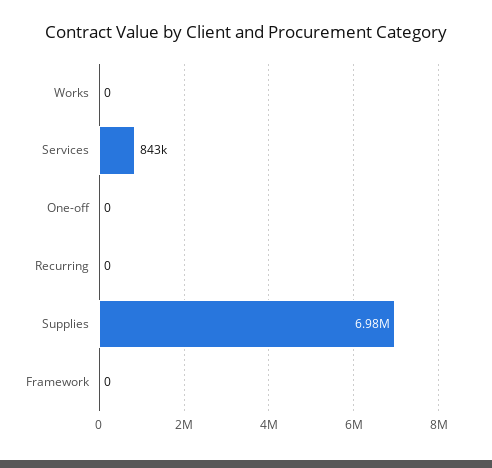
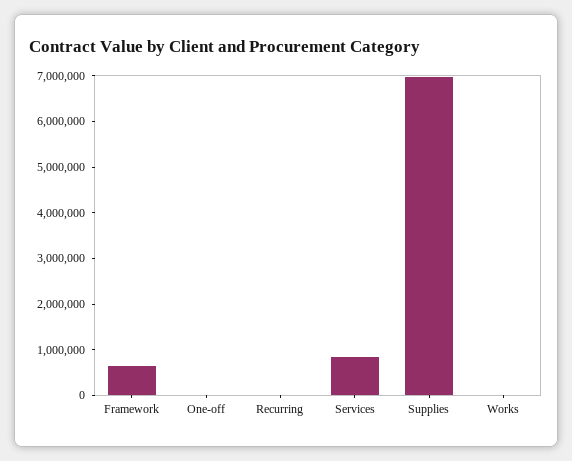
  {
    "Works": 0,
    "Services": 843000,
    "One-off": 0,
    "Recurring": 0,
    "Supplies": 6980000,
-   "Framework": 0
+   "Framework": 600000
  }

